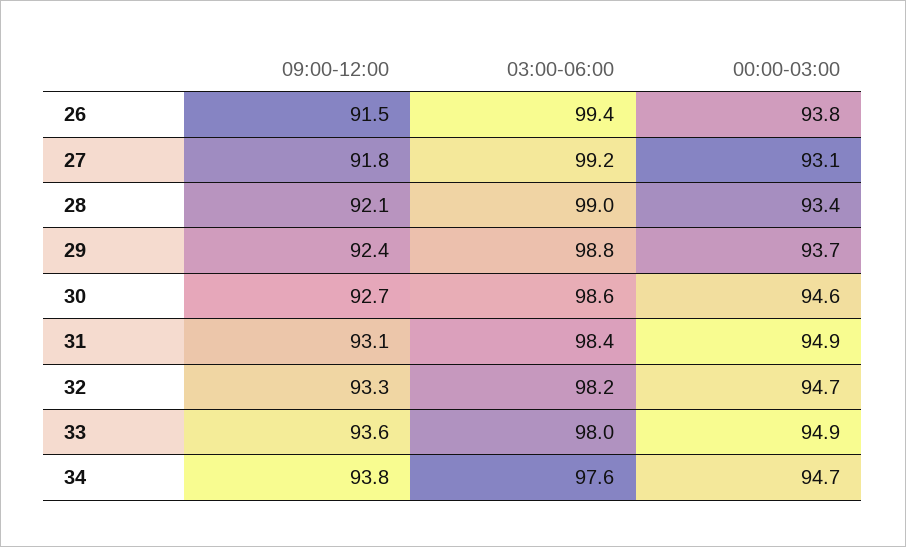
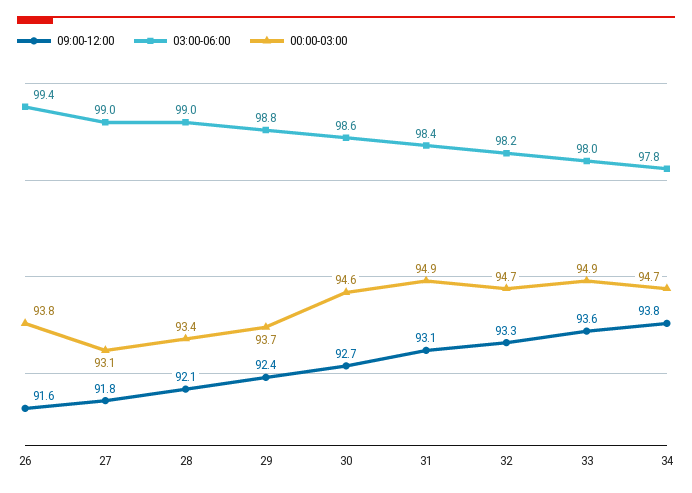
  {
    "09:00-12:00": {
-     "26": 91.5,
+     "26": 91.6,
      "27": 91.8,
      "28": 92.1,
      "29": 92.4,
      "30": 92.7,
      "31": 93.1,
      "32": 93.3,
      "33": 93.6,
      "34": 93.8
    },
    "03:00-06:00": {
      "26": 99.4,
-     "27": 99.2,
+     "27": 99,
      "28": 99,
      "29": 98.8,
      "30": 98.6,
      "31": 98.4,
      "32": 98.2,
      "33": 98,
-     "34": 97.6
+     "34": 97.8
    },
    "00:00-03:00": {
      "26": 93.8,
      "27": 93.1,
      "28": 93.4,
      "29": 93.7,
      "30": 94.6,
      "31": 94.9,
      "32": 94.7,
      "33": 94.9,
      "34": 94.7
    }
  }

